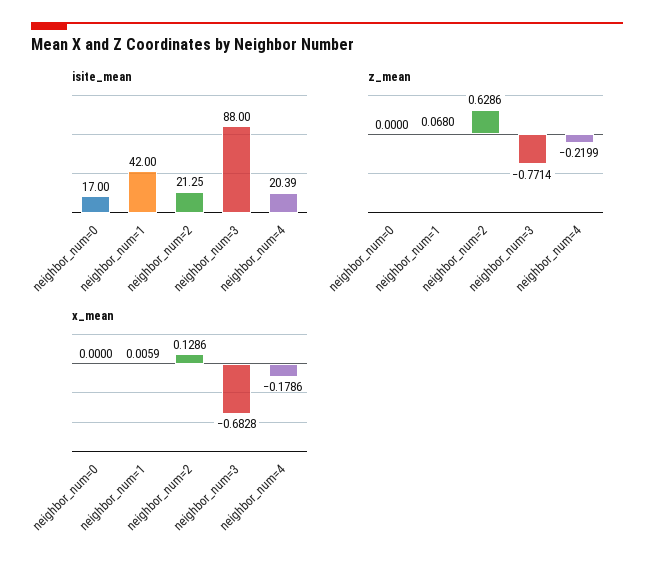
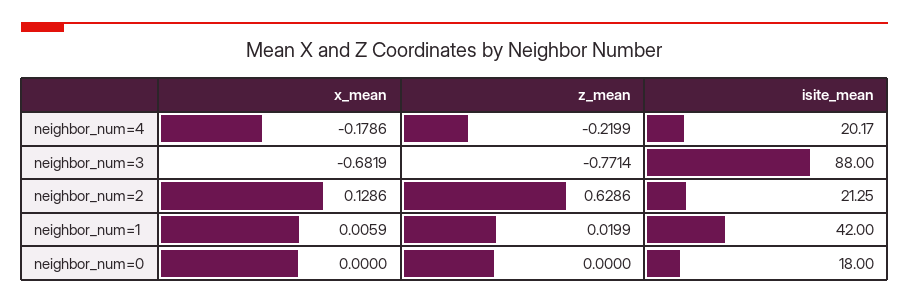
  {
    "isite_mean": {
-     "neighbor_num=0": 17,
+     "neighbor_num=0": 18,
      "neighbor_num=1": 42,
      "neighbor_num=2": 21.25,
      "neighbor_num=3": 88,
-     "neighbor_num=4": 20.39
+     "neighbor_num=4": 20.17
    },
    "z_mean": {
      "neighbor_num=0": 0,
-     "neighbor_num=1": 0.068,
+     "neighbor_num=1": 0.0199,
      "neighbor_num=2": 0.6286,
      "neighbor_num=3": -0.7714,
      "neighbor_num=4": -0.2199
    },
    "x_mean": {
      "neighbor_num=0": 0,
      "neighbor_num=1": 0.0059,
      "neighbor_num=2": 0.1286,
-     "neighbor_num=3": -0.6828,
+     "neighbor_num=3": -0.6819,
      "neighbor_num=4": -0.1786
    }
  }

